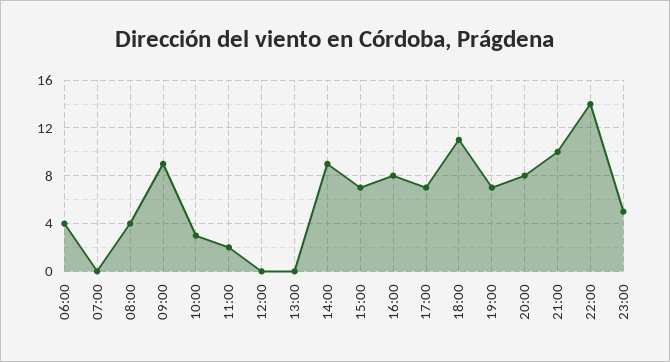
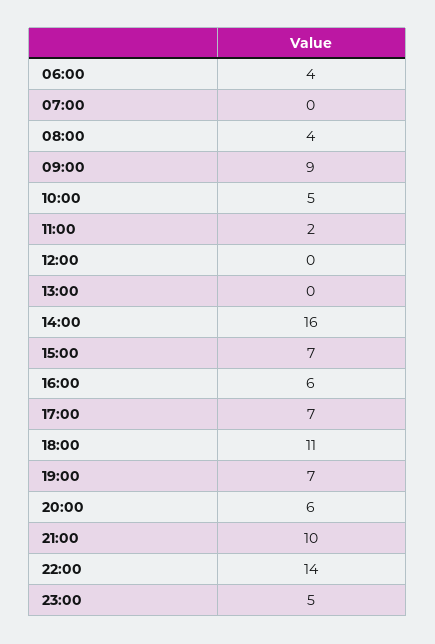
  {
    "06:00": 4,
    "07:00": 0,
    "08:00": 4,
    "09:00": 9,
-   "10:00": 3,
+   "10:00": 5,
    "11:00": 2,
    "12:00": 0,
    "13:00": 0,
-   "14:00": 9,
+   "14:00": 16,
    "15:00": 7,
-   "16:00": 8,
+   "16:00": 6,
    "17:00": 7,
    "18:00": 11,
    "19:00": 7,
-   "20:00": 8,
+   "20:00": 6,
    "21:00": 10,
    "22:00": 14,
    "23:00": 5
  }

